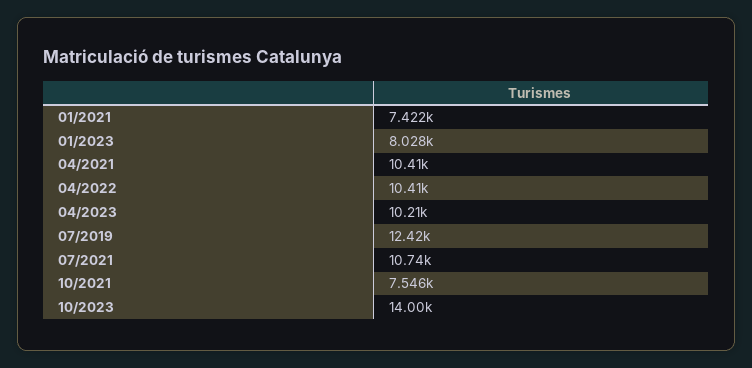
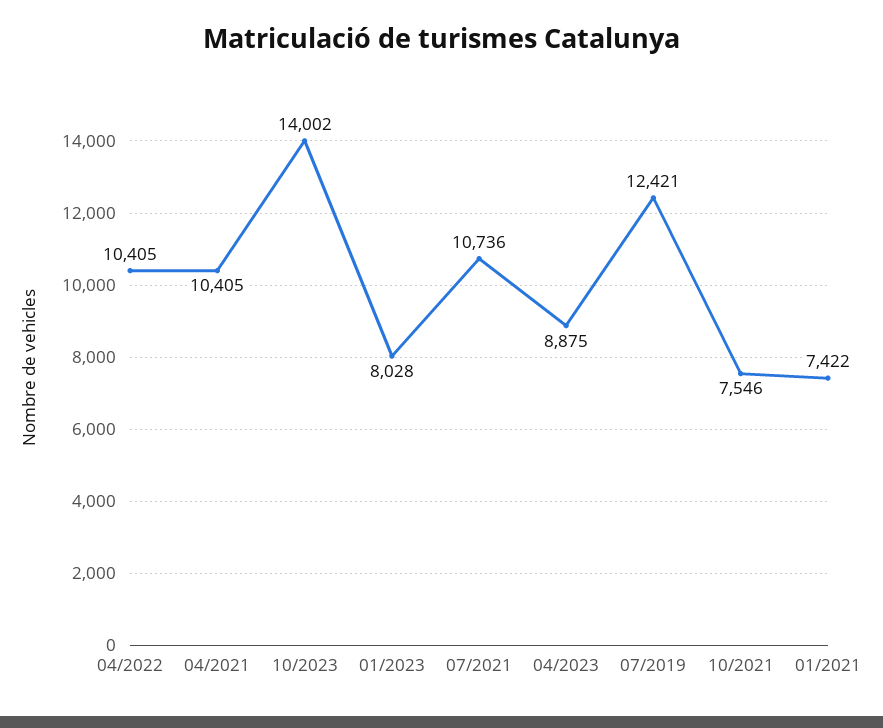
  {
    "01/2021": 7422,
    "01/2023": 8028,
    "04/2021": 10405,
    "04/2022": 10405,
-   "04/2023": 10210,
+   "04/2023": 8875,
    "07/2019": 12421,
    "07/2021": 10736,
    "10/2021": 7546,
    "10/2023": 14002
  }

